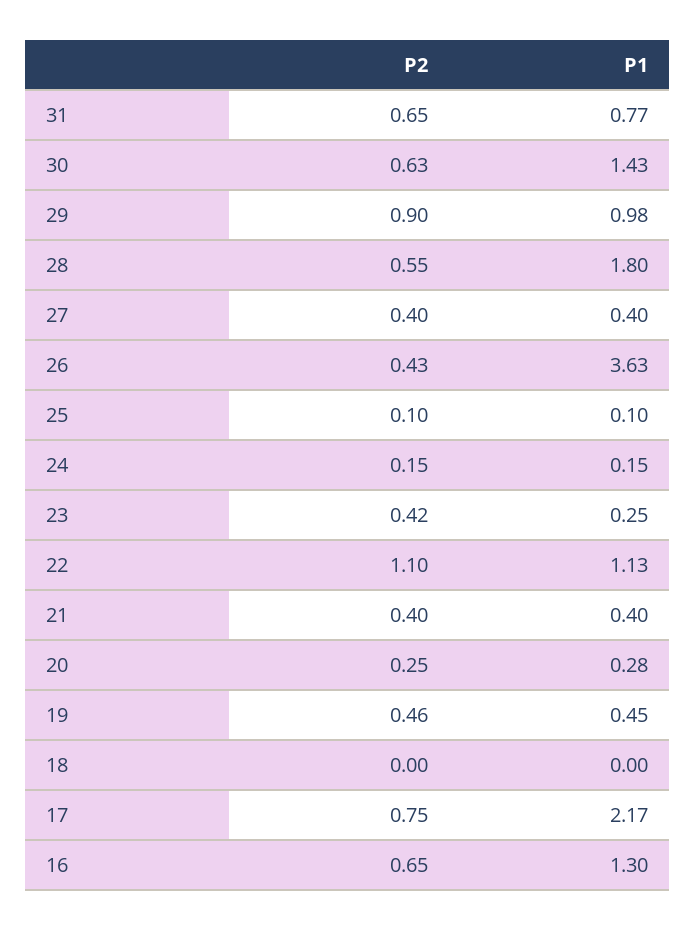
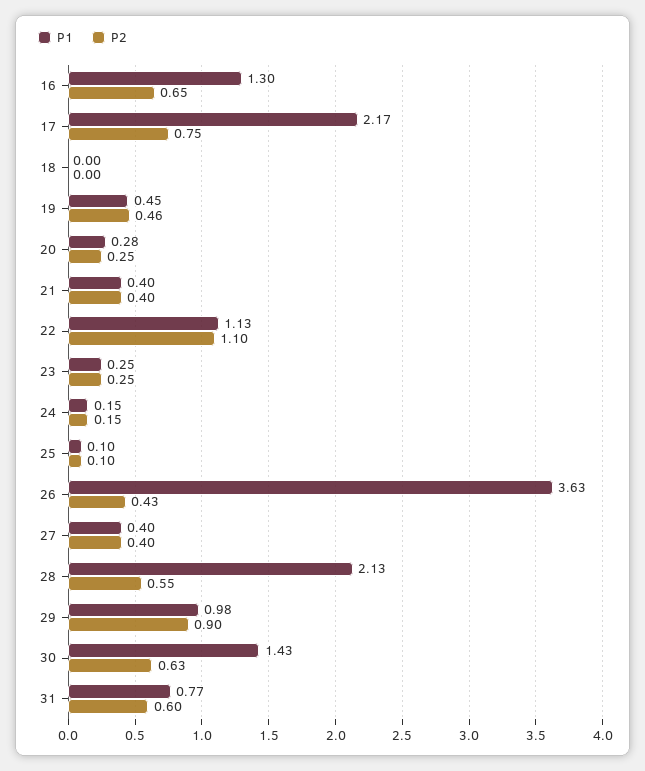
  {
    "P2": {
-     "31": 0.65,
+     "31": 0.6,
      "30": 0.63,
      "29": 0.9,
      "28": 0.55,
      "27": 0.4,
      "26": 0.43,
      "25": 0.1,
      "24": 0.15,
-     "23": 0.42,
+     "23": 0.25,
      "22": 1.1,
      "21": 0.4,
      "20": 0.25,
      "19": 0.46,
      "18": 0,
      "17": 0.75,
      "16": 0.65
    },
    "P1": {
      "31": 0.77,
      "30": 1.43,
      "29": 0.98,
-     "28": 1.8,
+     "28": 2.13,
      "27": 0.4,
      "26": 3.63,
      "25": 0.1,
      "24": 0.15,
      "23": 0.25,
      "22": 1.13,
      "21": 0.4,
      "20": 0.28,
      "19": 0.45,
      "18": 0,
      "17": 2.17,
      "16": 1.3
    }
  }

